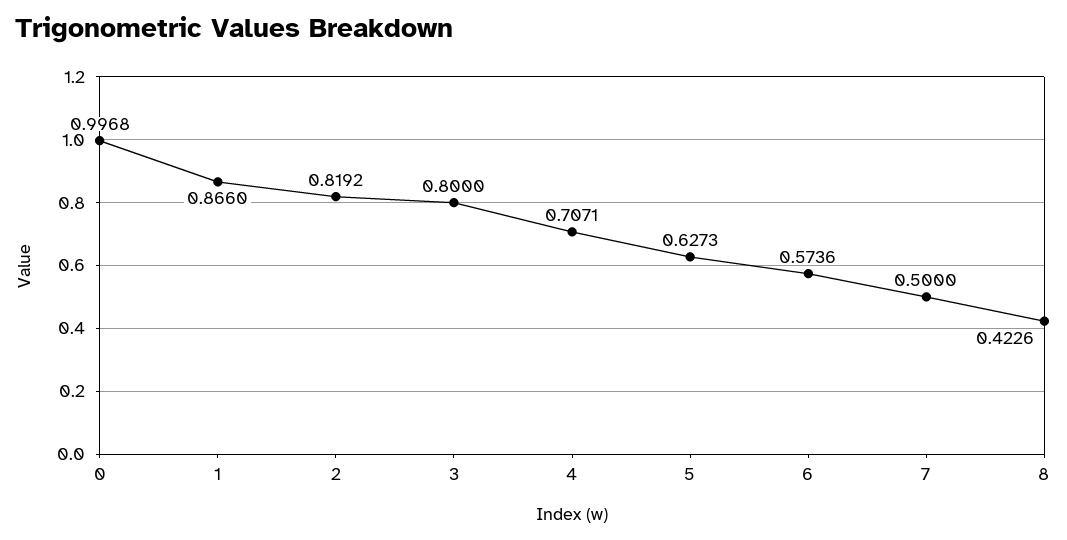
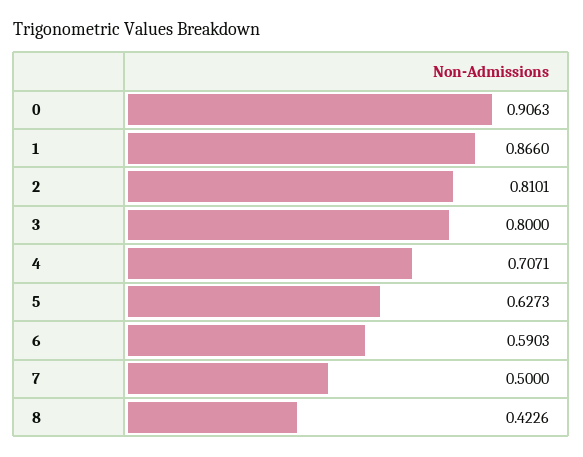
  {
-   "0": 0.9968,
+   "0": 0.9063,
    "1": 0.866,
-   "2": 0.8192,
+   "2": 0.8101,
    "3": 0.8,
    "4": 0.7071,
    "5": 0.6273,
-   "6": 0.5736,
+   "6": 0.5903,
    "7": 0.5,
    "8": 0.4226
  }

